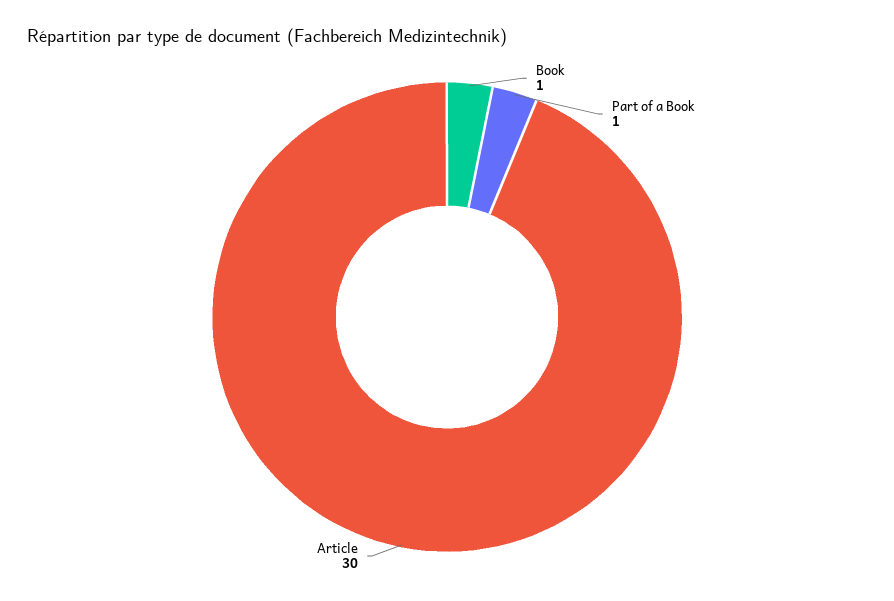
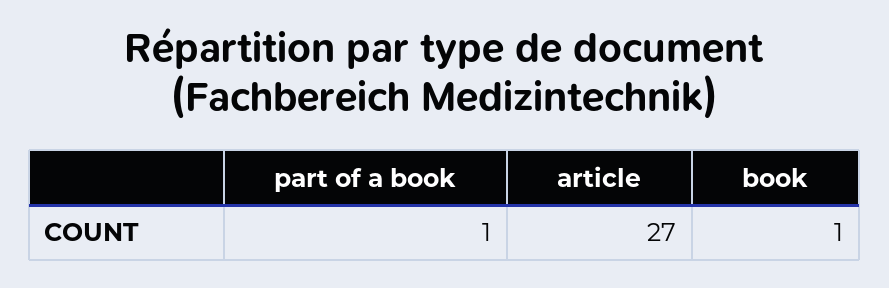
  {
    "Book": 1,
    "Part of a Book": 1,
-   "Article": 30
+   "Article": 27
  }

